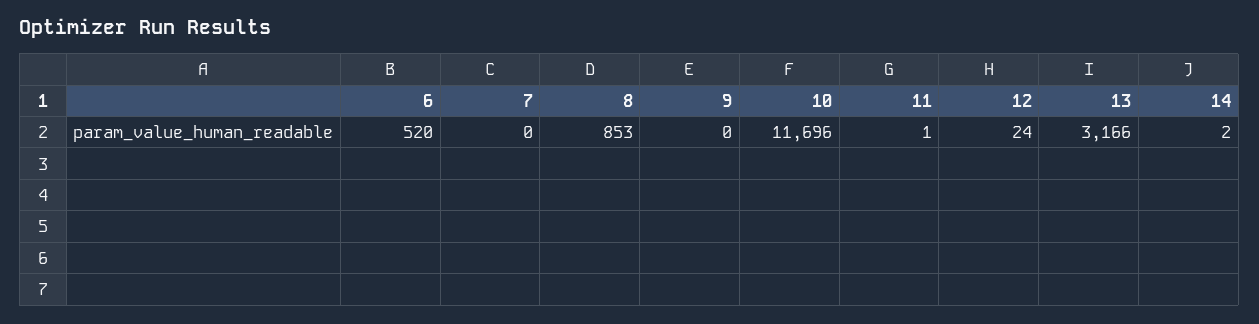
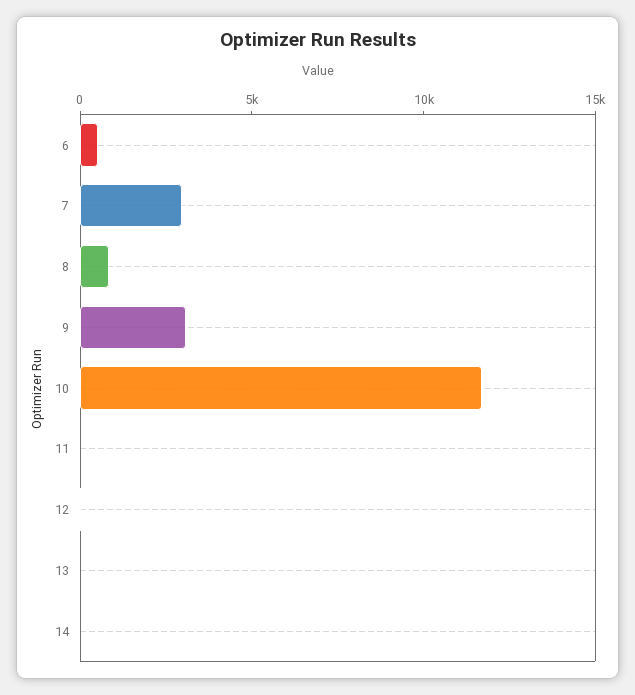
  {
    "6": 520,
-   "7": 0,
+   "7": 3000,
    "8": 853,
-   "9": 0,
+   "9": 3000,
    "10": 11696,
    "11": 1,
    "12": 24,
-   "13": 3166,
+   "13": 0,
    "14": 2
  }

